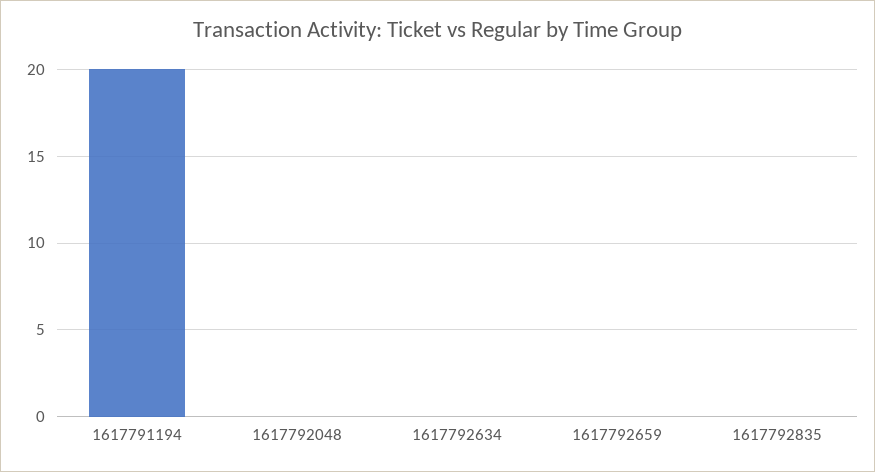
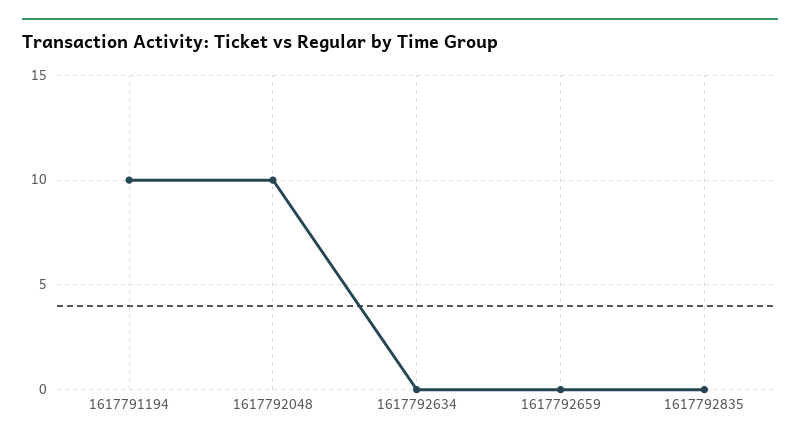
  {
-   "1617791194": 20,
+   "1617791194": 10,
-   "1617792048": 0,
+   "1617792048": 10,
    "1617792634": 0,
    "1617792659": 0,
    "1617792835": 0
  }

